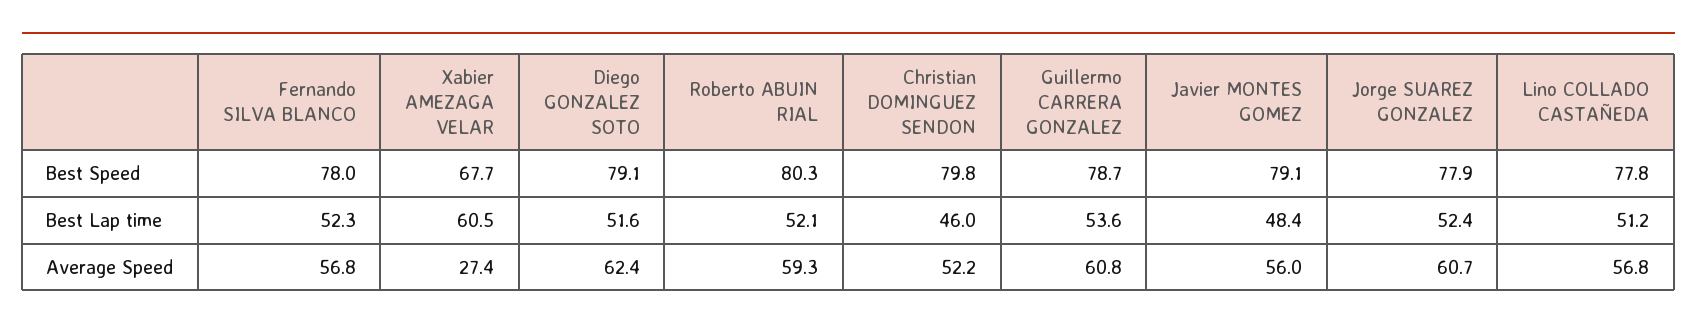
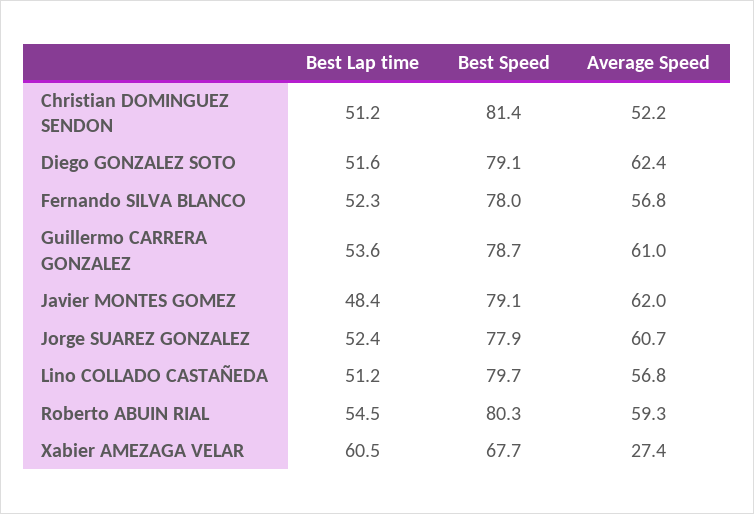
  {
    "Fernando SILVA BLANCO": {
      "Best Speed": 78,
      "Best Lap time": 52.3,
      "Average Speed": 56.8
    },
    "Xabier AMEZAGA VELAR": {
      "Best Speed": 67.7,
      "Best Lap time": 60.5,
      "Average Speed": 27.4
    },
    "Diego GONZALEZ SOTO": {
      "Best Speed": 79.1,
      "Best Lap time": 51.6,
      "Average Speed": 62.4
    },
    "Roberto ABUIN RIAL": {
      "Best Speed": 80.3,
-     "Best Lap time": 52.1,
+     "Best Lap time": 54.5,
      "Average Speed": 59.3
    },
    "Christian DOMINGUEZ SENDON": {
-     "Best Speed": 79.8,
+     "Best Speed": 81.4,
-     "Best Lap time": 46,
+     "Best Lap time": 51.2,
      "Average Speed": 52.2
    },
    "Guillermo CARRERA GONZALEZ": {
      "Best Speed": 78.7,
      "Best Lap time": 53.6,
-     "Average Speed": 60.8
+     "Average Speed": 61
    },
    "Javier MONTES GOMEZ": {
      "Best Speed": 79.1,
      "Best Lap time": 48.4,
-     "Average Speed": 56
+     "Average Speed": 62
    },
    "Jorge SUAREZ GONZALEZ": {
      "Best Speed": 77.9,
      "Best Lap time": 52.4,
      "Average Speed": 60.7
    },
    "Lino COLLADO CASTAÑEDA": {
-     "Best Speed": 77.8,
+     "Best Speed": 79.7,
      "Best Lap time": 51.2,
      "Average Speed": 56.8
    }
  }

